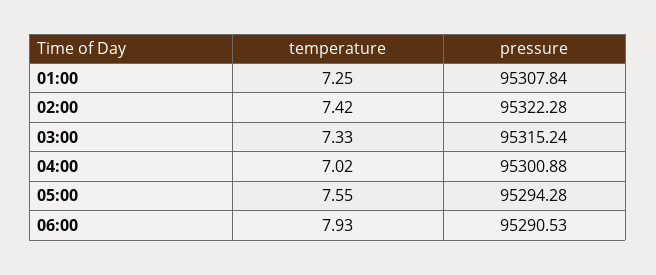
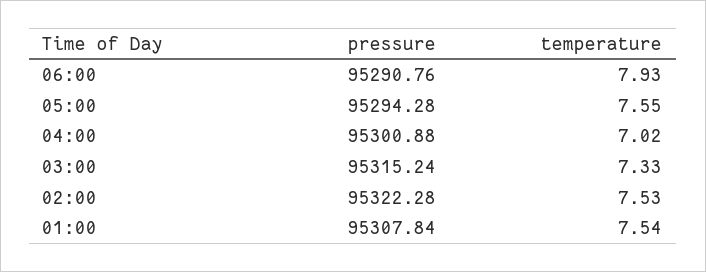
  {
    "temperature": {
-     "01:00": 7.25,
+     "01:00": 7.54,
-     "02:00": 7.42,
+     "02:00": 7.53,
      "03:00": 7.33,
      "04:00": 7.02,
      "05:00": 7.55,
      "06:00": 7.93
    },
    "pressure": {
      "01:00": 95307.84,
      "02:00": 95322.28,
      "03:00": 95315.24,
      "04:00": 95300.88,
      "05:00": 95294.28,
-     "06:00": 95290.53
+     "06:00": 95290.76
    }
  }

